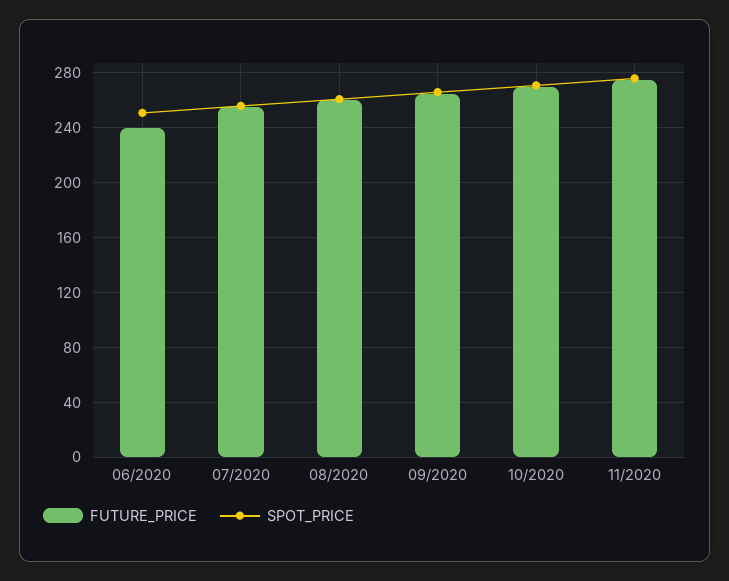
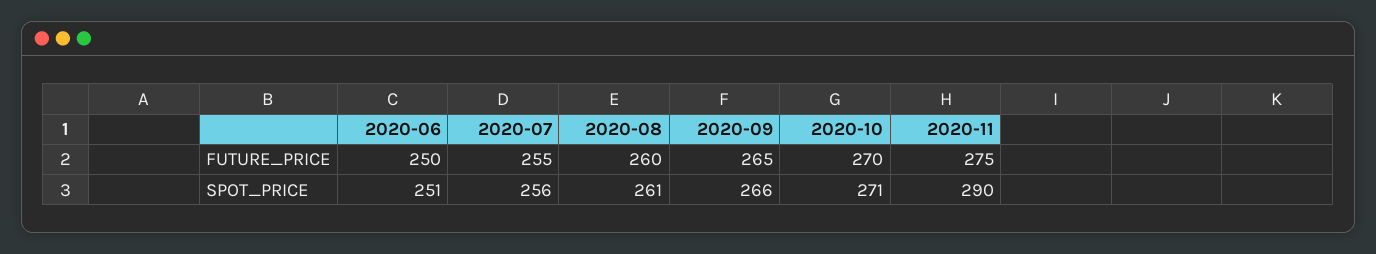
  {
    "FUTURE_PRICE": {
-     "06/2020": 240,
+     "06/2020": 250,
      "07/2020": 255,
      "08/2020": 260,
      "09/2020": 265,
      "10/2020": 270,
      "11/2020": 275
    },
    "SPOT_PRICE": {
      "06/2020": 251,
      "07/2020": 256,
      "08/2020": 261,
      "09/2020": 266,
      "10/2020": 271,
-     "11/2020": 275
+     "11/2020": 290
    }
  }

